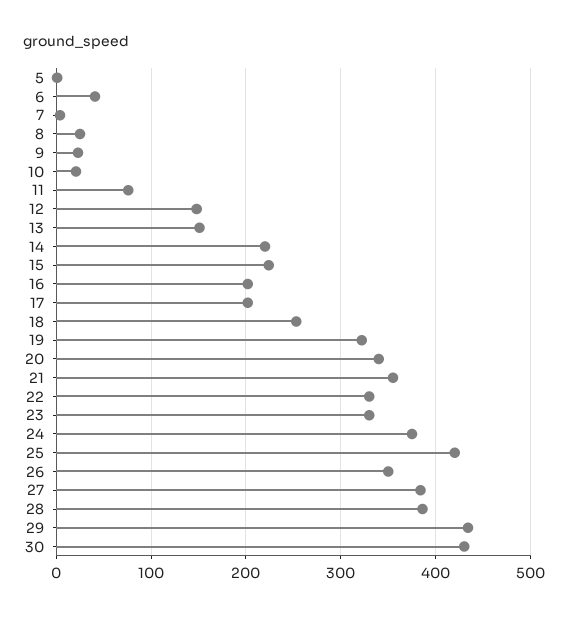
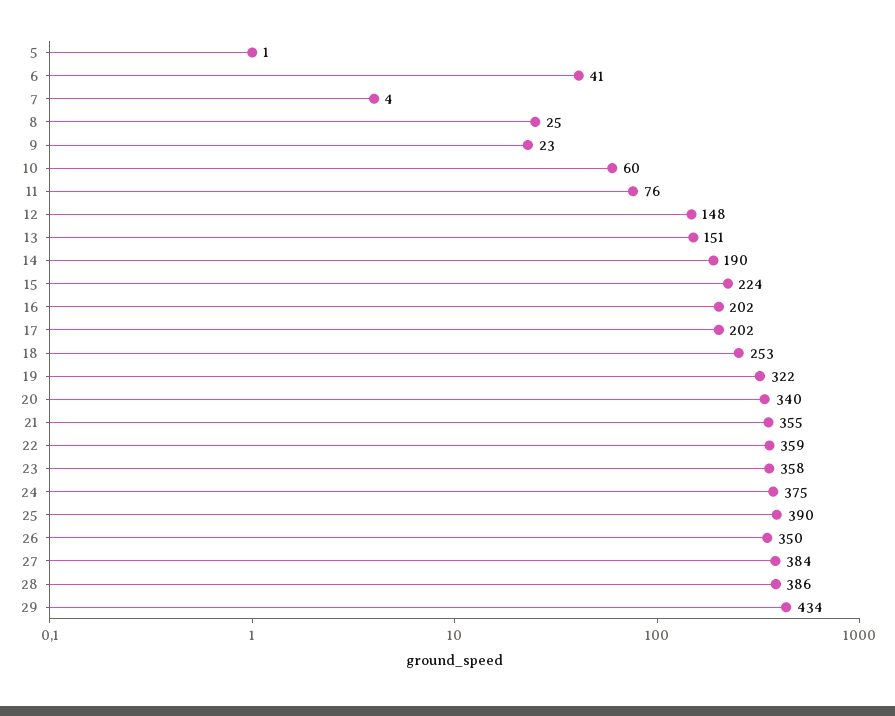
  {
    "5": 1,
    "6": 41,
    "7": 4,
    "8": 25,
    "9": 23,
-   "10": 20,
+   "10": 60,
    "11": 76,
    "12": 148,
    "13": 151,
-   "14": 220,
+   "14": 190,
    "15": 224,
    "16": 202,
    "17": 202,
    "18": 253,
    "19": 322,
    "20": 340,
    "21": 355,
-   "22": 330,
+   "22": 359,
-   "23": 330,
+   "23": 358,
    "24": 375,
-   "25": 420,
+   "25": 390,
    "26": 350,
    "27": 384,
    "28": 386,
-   "29": 434,
+   "29": 434
-   "30": 430
  }

